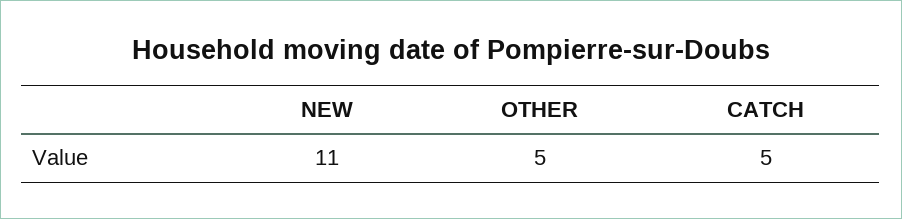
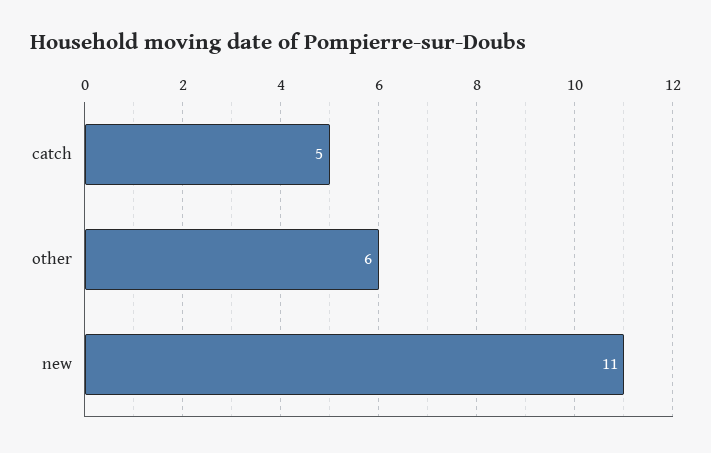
  {
    "NEW": 11,
-   "OTHER": 5,
+   "OTHER": 6,
    "CATCH": 5
  }

